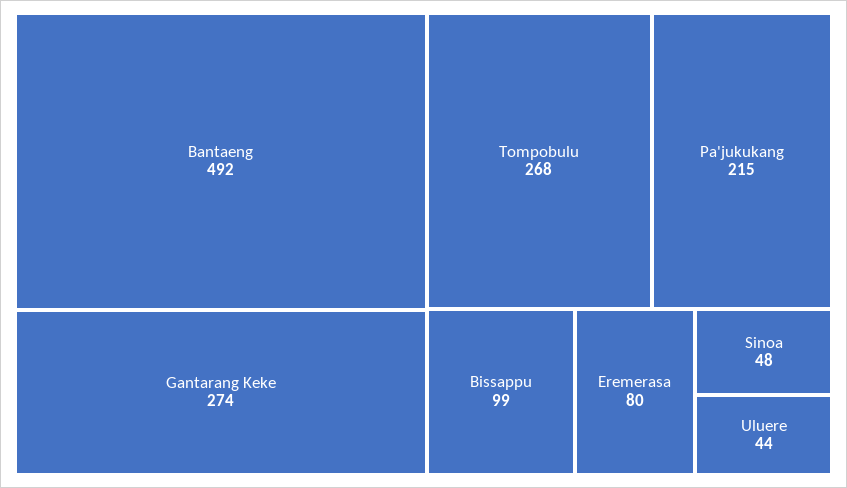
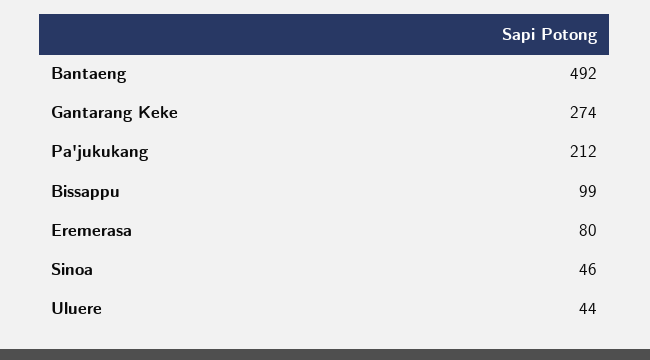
  {
    "Bantaeng": 492,
    "Gantarang Keke": 274,
-   "Tompobulu": 268,
-   "Pa'jukukang": 215,
+   "Pa'jukukang": 212,
    "Bissappu": 99,
    "Eremerasa": 80,
-   "Sinoa": 48,
+   "Sinoa": 46,
    "Uluere": 44
  }

